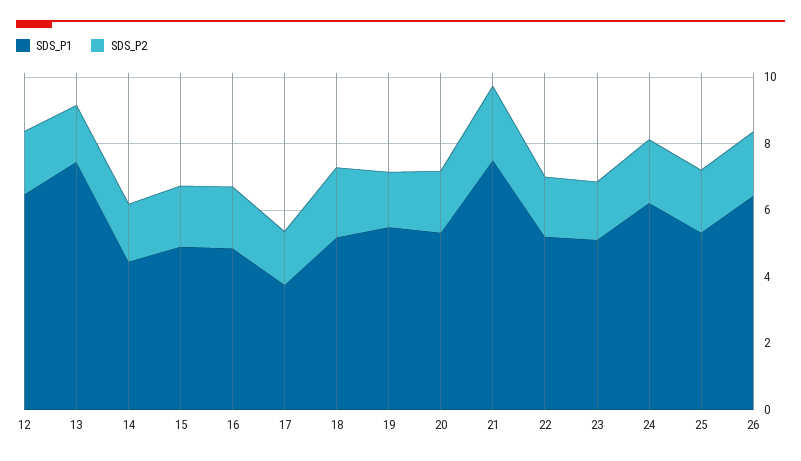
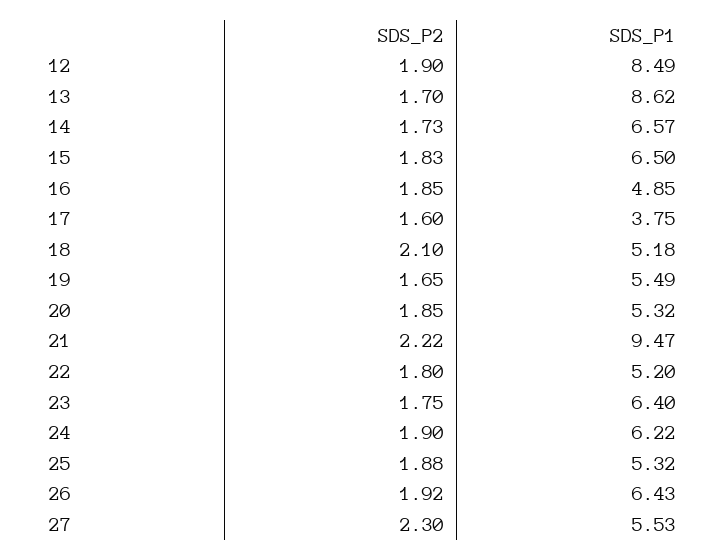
  {
    "SDS_P1": {
-     "12": 6.5,
+     "12": 8.49,
-     "13": 7.5,
+     "13": 8.62,
-     "14": 4.5,
+     "14": 6.57,
-     "15": 5,
+     "15": 6.5,
      "16": 4.85,
      "17": 3.75,
      "18": 5.18,
      "19": 5.49,
      "20": 5.32,
-     "21": 7.5,
+     "21": 9.47,
      "22": 5.2,
-     "23": 5,
+     "23": 6.4,
      "24": 6.22,
      "25": 5.32,
-     "26": 6.43
+     "26": 6.43,
+     "27": 5.53
    },
    "SDS_P2": {
      "12": 1.9,
      "13": 1.7,
      "14": 1.73,
      "15": 1.83,
      "16": 1.85,
      "17": 1.6,
      "18": 2.1,
      "19": 1.65,
      "20": 1.85,
      "21": 2.22,
      "22": 1.8,
      "23": 1.75,
      "24": 1.9,
      "25": 1.88,
-     "26": 1.92
+     "26": 1.92,
+     "27": 2.3
    }
  }

